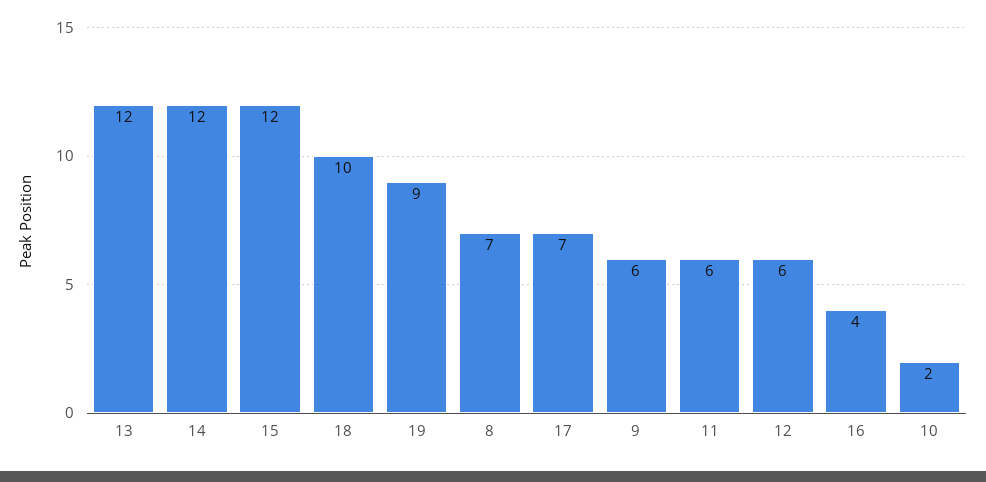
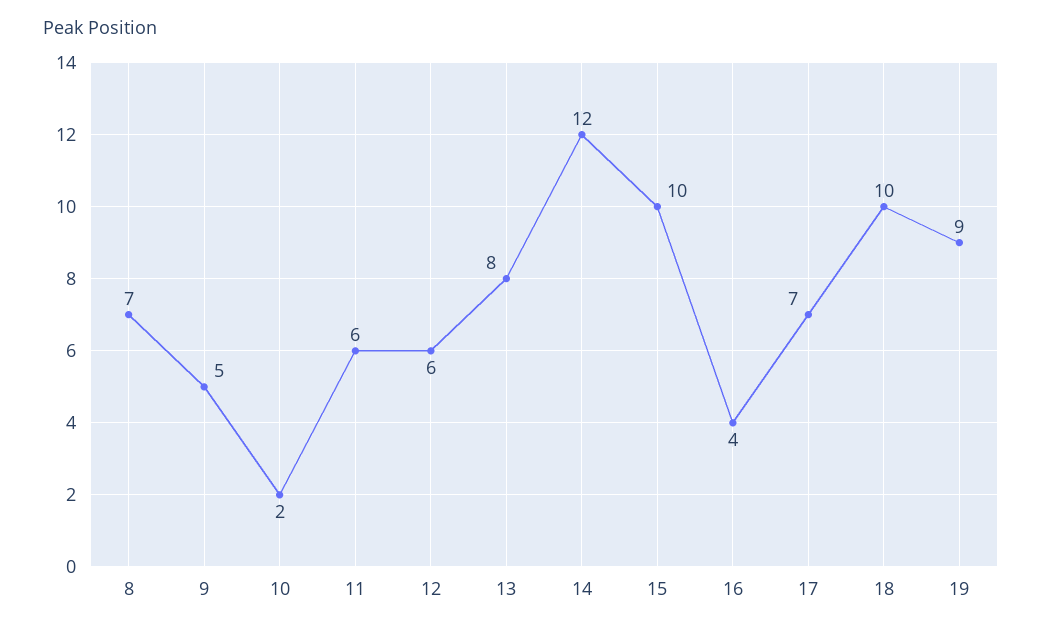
  {
-   "13": 12,
+   "13": 8,
    "14": 12,
-   "15": 12,
+   "15": 10,
    "18": 10,
    "19": 9,
    "8": 7,
    "17": 7,
-   "9": 6,
+   "9": 5,
    "11": 6,
    "12": 6,
    "16": 4,
    "10": 2
  }

